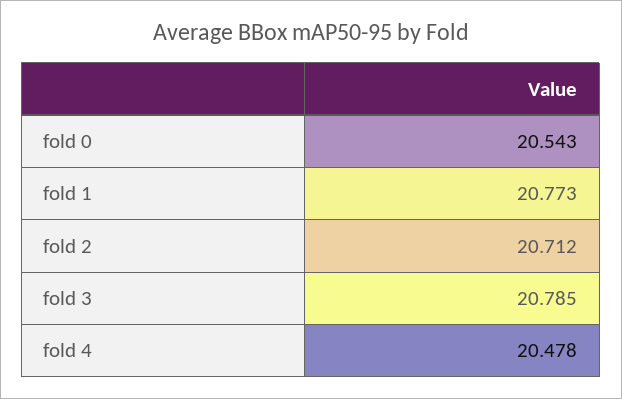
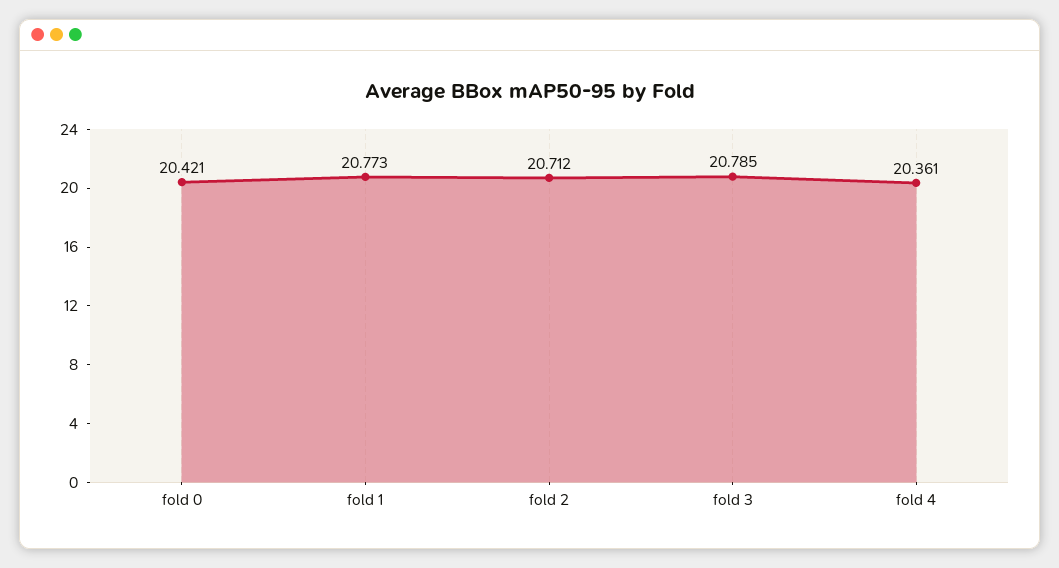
  {
-   "fold 0": 20.543,
+   "fold 0": 20.421,
    "fold 1": 20.773,
    "fold 2": 20.712,
    "fold 3": 20.785,
-   "fold 4": 20.478
+   "fold 4": 20.361
  }

